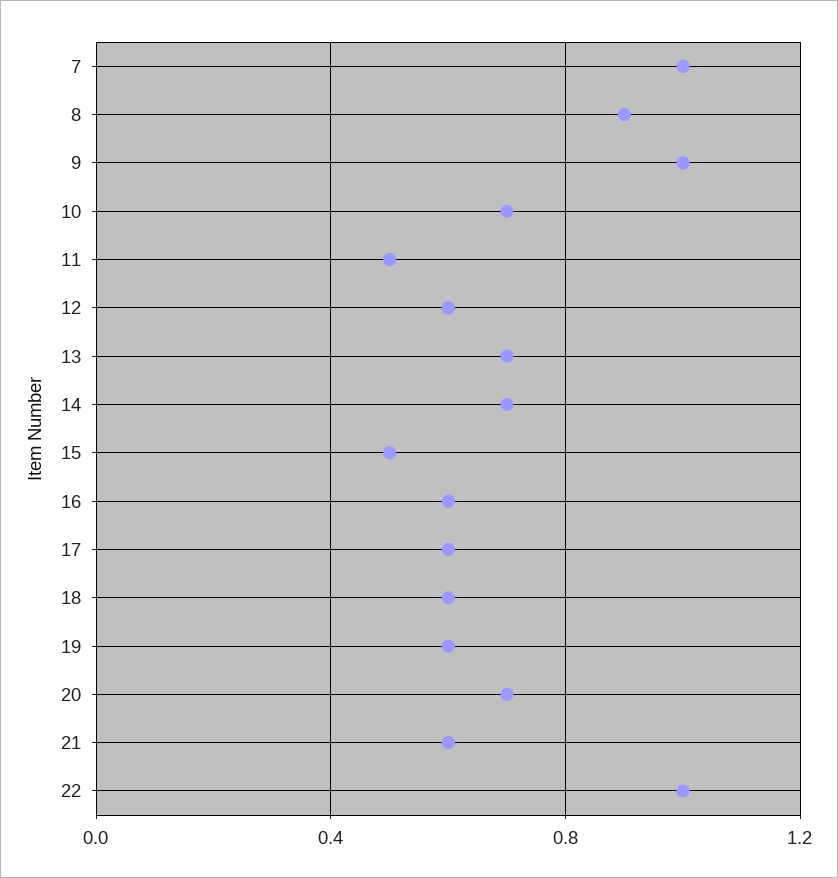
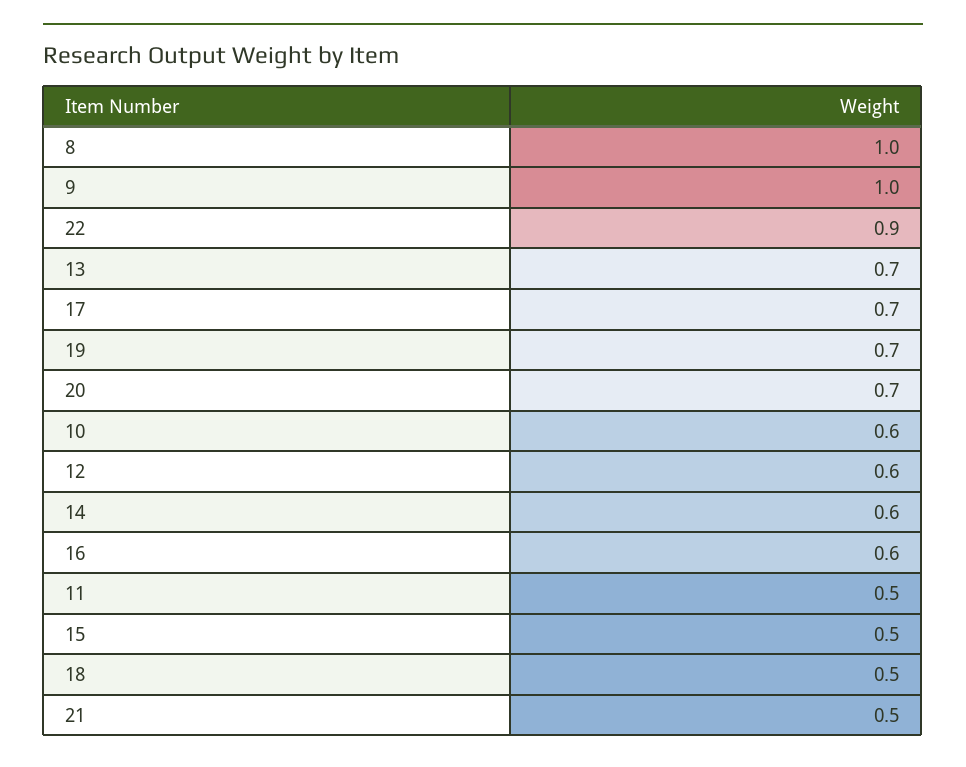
  {
-   "7": 1,
-   "8": 0.9,
+   "8": 1,
    "9": 1,
-   "10": 0.7,
+   "10": 0.6,
    "11": 0.5,
    "12": 0.6,
    "13": 0.7,
-   "14": 0.7,
+   "14": 0.6,
    "15": 0.5,
    "16": 0.6,
-   "17": 0.6,
+   "17": 0.7,
-   "18": 0.6,
+   "18": 0.5,
-   "19": 0.6,
+   "19": 0.7,
    "20": 0.7,
-   "21": 0.6,
+   "21": 0.5,
-   "22": 1
+   "22": 0.9
  }

